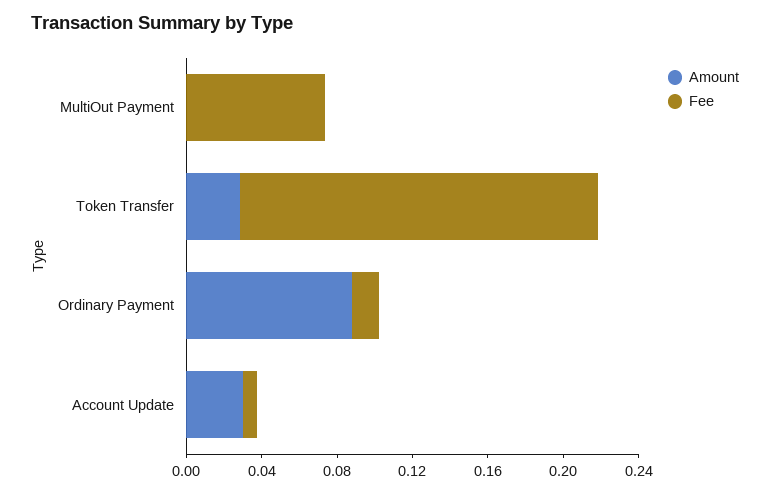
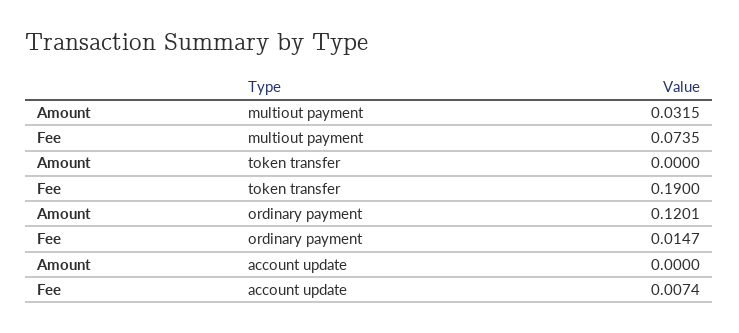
  {
    "Amount": {
-     "MultiOut Payment": 0,
+     "MultiOut Payment": 0.0315,
-     "Token Transfer": 0.03,
+     "Token Transfer": 0,
-     "Ordinary Payment": 0.09,
+     "Ordinary Payment": 0.1201,
-     "Account Update": 0.03
+     "Account Update": 0
    },
    "Fee": {
      "MultiOut Payment": 0.0735,
      "Token Transfer": 0.19,
      "Ordinary Payment": 0.0147,
      "Account Update": 0.0074
    }
  }

